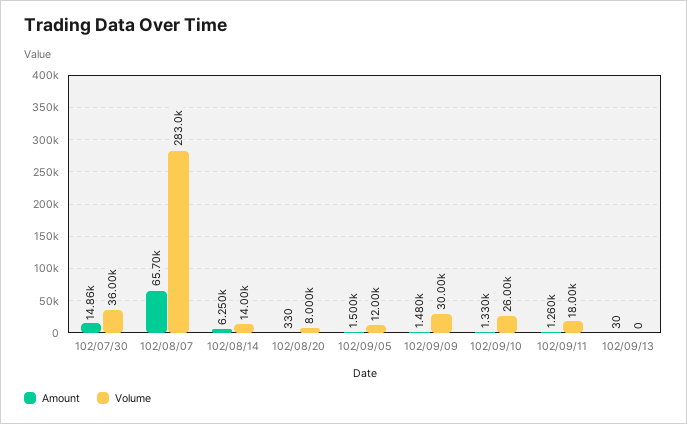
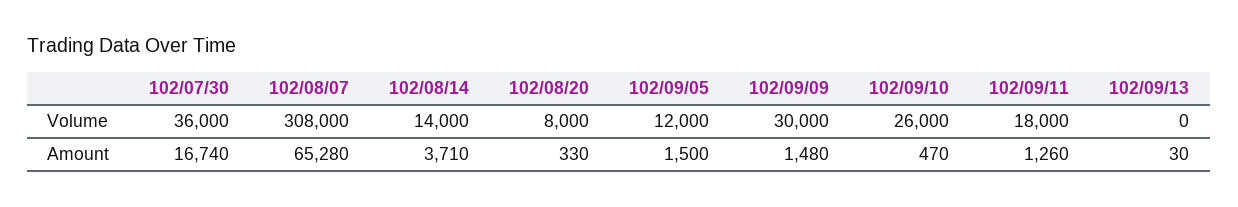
  {
    "Amount": {
-     "102/07/30": 14860,
+     "102/07/30": 16740,
-     "102/08/07": 65700,
+     "102/08/07": 65280,
-     "102/08/14": 6250,
+     "102/08/14": 3710,
      "102/08/20": 330,
      "102/09/05": 1500,
      "102/09/09": 1480,
-     "102/09/10": 1330,
+     "102/09/10": 470,
      "102/09/11": 1260,
      "102/09/13": 30
    },
    "Volume": {
      "102/07/30": 36000,
-     "102/08/07": 283000,
+     "102/08/07": 308000,
      "102/08/14": 14000,
      "102/08/20": 8000,
      "102/09/05": 12000,
      "102/09/09": 30000,
      "102/09/10": 26000,
      "102/09/11": 18000,
      "102/09/13": 0
    }
  }

